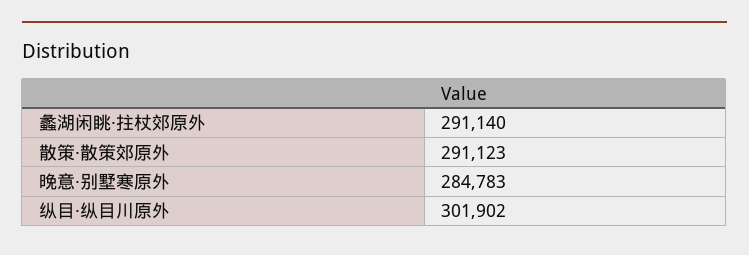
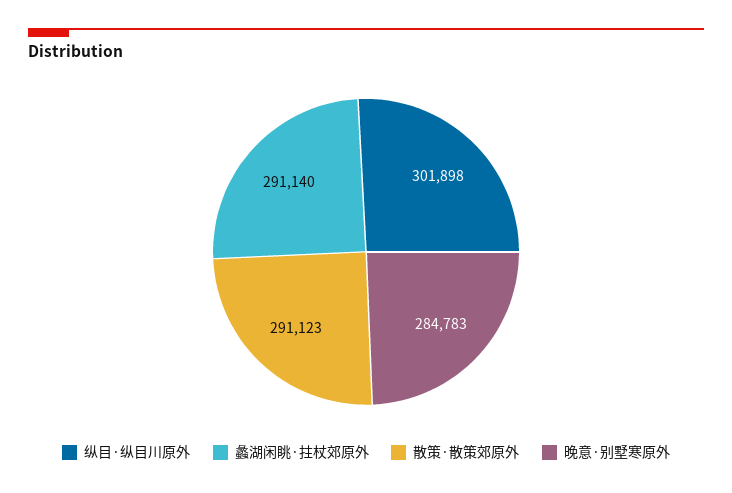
  {
    "蠡湖闲眺·拄杖郊原外": 291140,
    "散策·散策郊原外": 291123,
    "晚意·别墅寒原外": 284783,
-   "纵目·纵目川原外": 301902
+   "纵目·纵目川原外": 301898
  }

